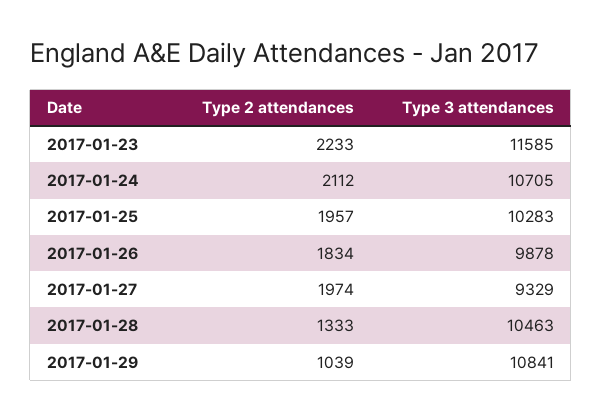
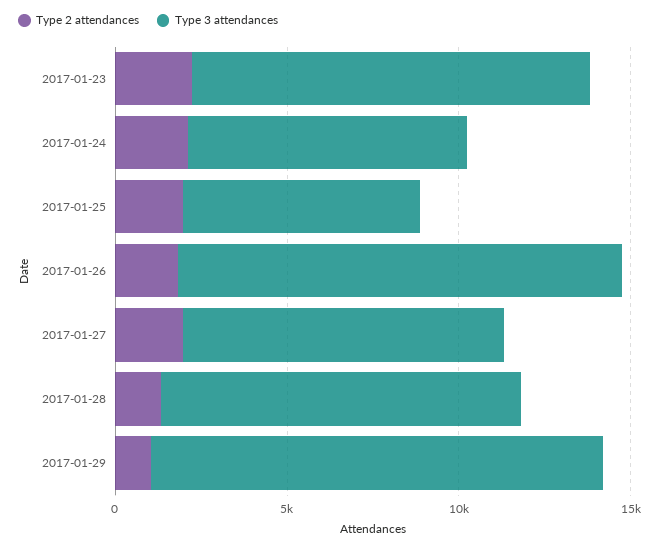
  {
    "Type 2 attendances": {
      "2017-01-23": 2233,
      "2017-01-24": 2112,
      "2017-01-25": 1957,
      "2017-01-26": 1834,
      "2017-01-27": 1974,
      "2017-01-28": 1333,
      "2017-01-29": 1039
    },
    "Type 3 attendances": {
      "2017-01-23": 11585,
-     "2017-01-24": 10705,
+     "2017-01-24": 8000,
-     "2017-01-25": 10283,
+     "2017-01-25": 7000,
-     "2017-01-26": 9878,
+     "2017-01-26": 13000,
      "2017-01-27": 9329,
      "2017-01-28": 10463,
-     "2017-01-29": 10841
+     "2017-01-29": 13000
    }
  }

